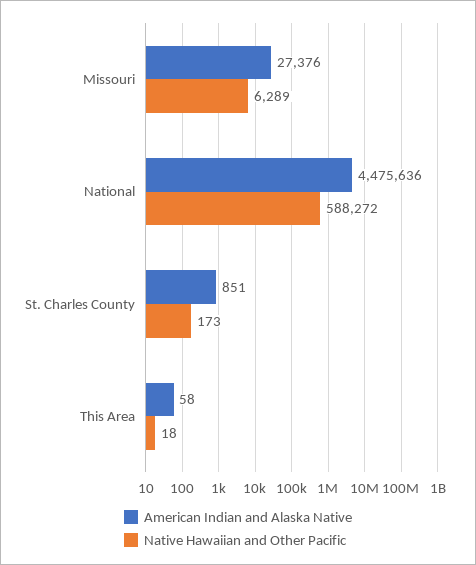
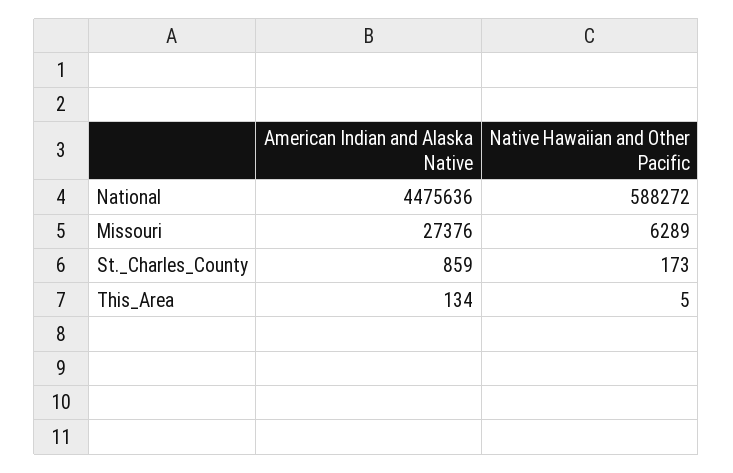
  {
    "American Indian and Alaska Native": {
      "Missouri": 27376,
      "National": 4475636,
-     "St. Charles County": 851,
+     "St. Charles County": 859,
-     "This Area": 58
+     "This Area": 134
    },
    "Native Hawaiian and Other Pacific": {
      "Missouri": 6289,
      "National": 588272,
      "St. Charles County": 173,
-     "This Area": 18
+     "This Area": 5
    }
  }

